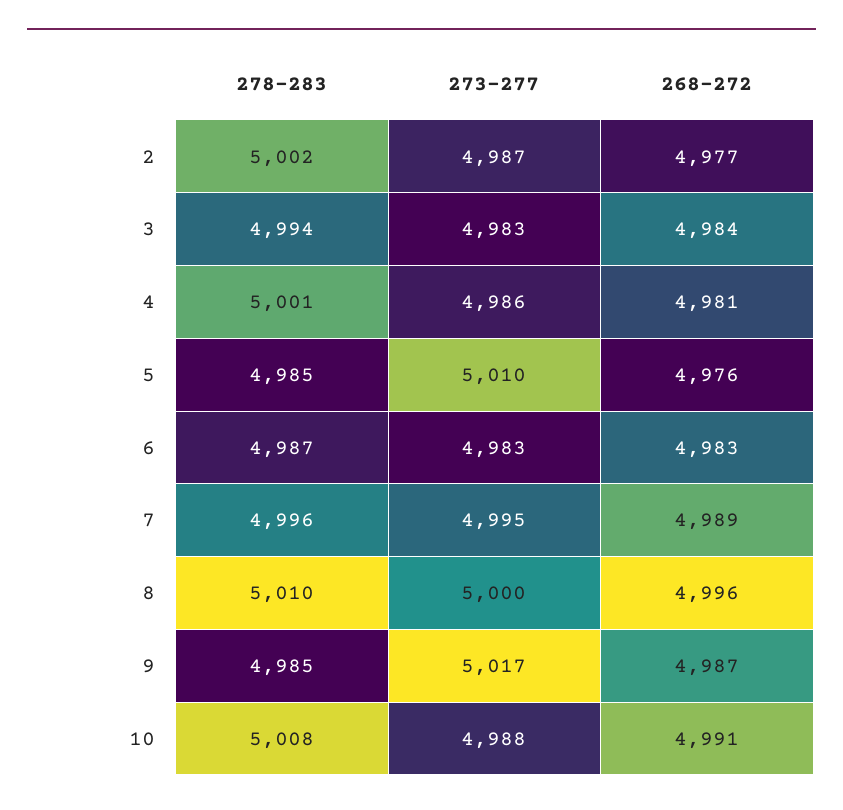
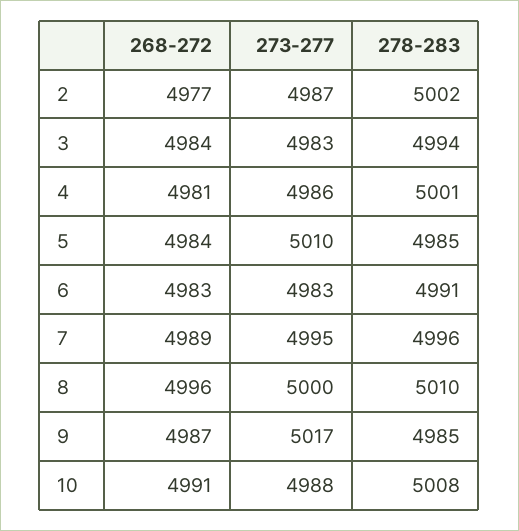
  {
    "278-283": {
      "2": 5002,
      "3": 4994,
      "4": 5001,
      "5": 4985,
-     "6": 4987,
+     "6": 4991,
      "7": 4996,
      "8": 5010,
      "9": 4985,
      "10": 5008
    },
    "273-277": {
      "2": 4987,
      "3": 4983,
      "4": 4986,
      "5": 5010,
      "6": 4983,
      "7": 4995,
      "8": 5000,
      "9": 5017,
      "10": 4988
    },
    "268-272": {
      "2": 4977,
      "3": 4984,
      "4": 4981,
-     "5": 4976,
+     "5": 4984,
      "6": 4983,
      "7": 4989,
      "8": 4996,
      "9": 4987,
      "10": 4991
    }
  }

